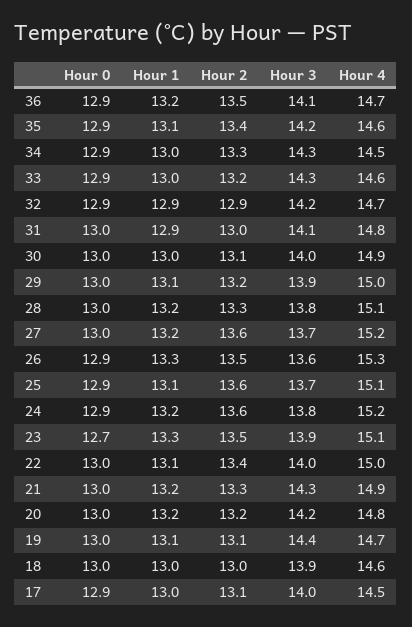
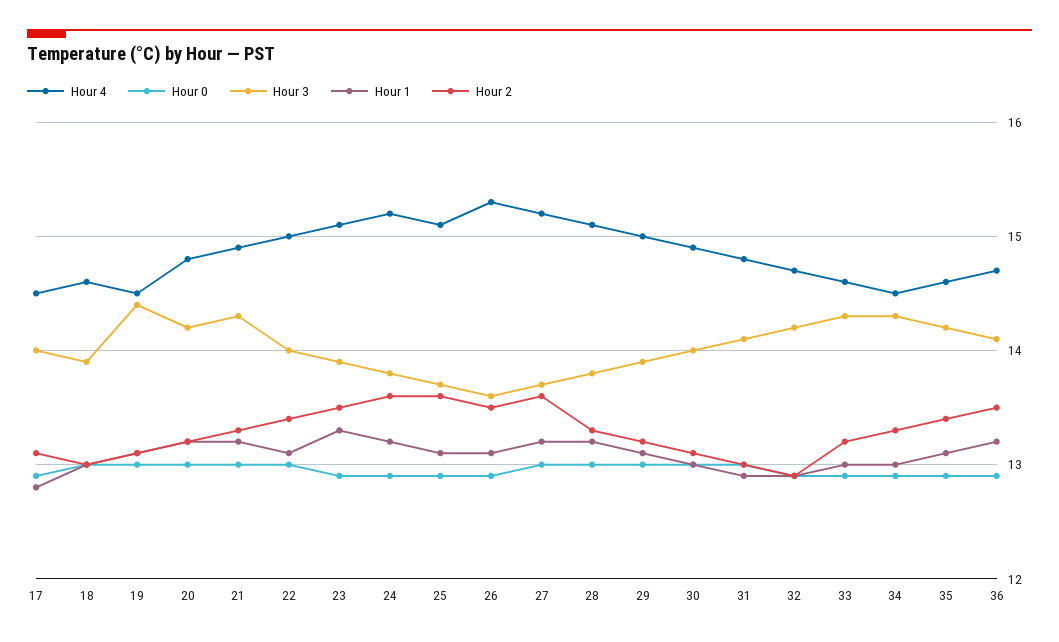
  {
    "Hour 0": {
      "36": 12.9,
      "35": 12.9,
      "34": 12.9,
      "33": 12.9,
      "32": 12.9,
      "31": 13,
      "30": 13,
      "29": 13,
      "28": 13,
      "27": 13,
      "26": 12.9,
      "25": 12.9,
      "24": 12.9,
-     "23": 12.7,
+     "23": 12.9,
      "22": 13,
      "21": 13,
      "20": 13,
      "19": 13,
      "18": 13,
      "17": 12.9
    },
    "Hour 1": {
      "36": 13.2,
      "35": 13.1,
      "34": 13,
      "33": 13,
      "32": 12.9,
      "31": 12.9,
      "30": 13,
      "29": 13.1,
      "28": 13.2,
      "27": 13.2,
-     "26": 13.3,
+     "26": 13.1,
      "25": 13.1,
      "24": 13.2,
      "23": 13.3,
      "22": 13.1,
      "21": 13.2,
      "20": 13.2,
      "19": 13.1,
      "18": 13,
-     "17": 13
+     "17": 12.8
    },
    "Hour 2": {
      "36": 13.5,
      "35": 13.4,
      "34": 13.3,
      "33": 13.2,
      "32": 12.9,
      "31": 13,
      "30": 13.1,
      "29": 13.2,
      "28": 13.3,
      "27": 13.6,
      "26": 13.5,
      "25": 13.6,
      "24": 13.6,
      "23": 13.5,
      "22": 13.4,
      "21": 13.3,
      "20": 13.2,
      "19": 13.1,
      "18": 13,
      "17": 13.1
    },
    "Hour 3": {
      "36": 14.1,
      "35": 14.2,
      "34": 14.3,
      "33": 14.3,
      "32": 14.2,
      "31": 14.1,
      "30": 14,
      "29": 13.9,
      "28": 13.8,
      "27": 13.7,
      "26": 13.6,
      "25": 13.7,
      "24": 13.8,
      "23": 13.9,
      "22": 14,
      "21": 14.3,
      "20": 14.2,
      "19": 14.4,
      "18": 13.9,
      "17": 14
    },
    "Hour 4": {
      "36": 14.7,
      "35": 14.6,
      "34": 14.5,
      "33": 14.6,
      "32": 14.7,
      "31": 14.8,
      "30": 14.9,
      "29": 15,
      "28": 15.1,
      "27": 15.2,
      "26": 15.3,
      "25": 15.1,
      "24": 15.2,
      "23": 15.1,
      "22": 15,
      "21": 14.9,
      "20": 14.8,
-     "19": 14.7,
+     "19": 14.5,
      "18": 14.6,
      "17": 14.5
    }
  }

